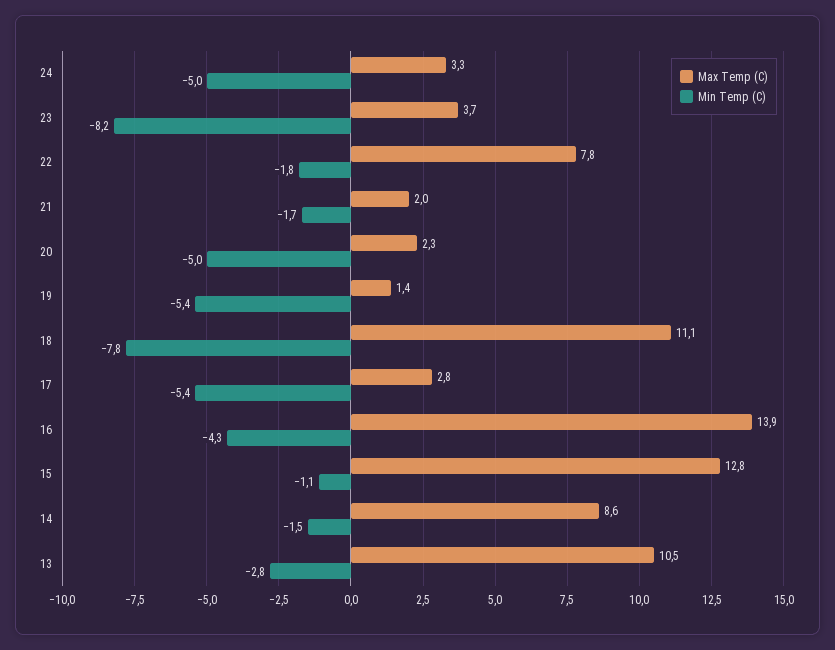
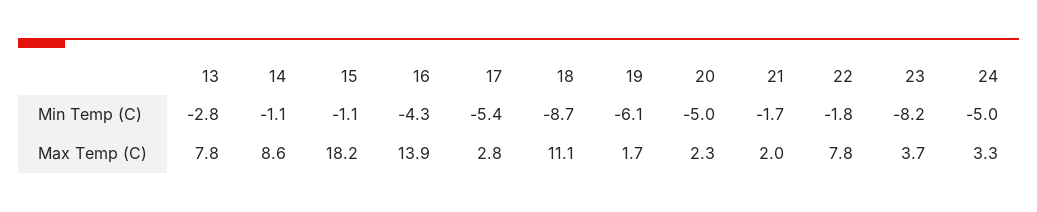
  {
    "Max Temp (C)": {
      "24": 3.3,
      "23": 3.7,
      "22": 7.8,
      "21": 2,
      "20": 2.3,
-     "19": 1.4,
+     "19": 1.7,
      "18": 11.1,
      "17": 2.8,
      "16": 13.9,
-     "15": 12.8,
+     "15": 18.2,
      "14": 8.6,
-     "13": 10.5
+     "13": 7.8
    },
    "Min Temp (C)": {
      "24": -5,
      "23": -8.2,
      "22": -1.8,
      "21": -1.7,
      "20": -5,
-     "19": -5.4,
+     "19": -6.1,
-     "18": -7.8,
+     "18": -8.7,
      "17": -5.4,
      "16": -4.3,
      "15": -1.1,
-     "14": -1.5,
+     "14": -1.1,
      "13": -2.8
    }
  }

